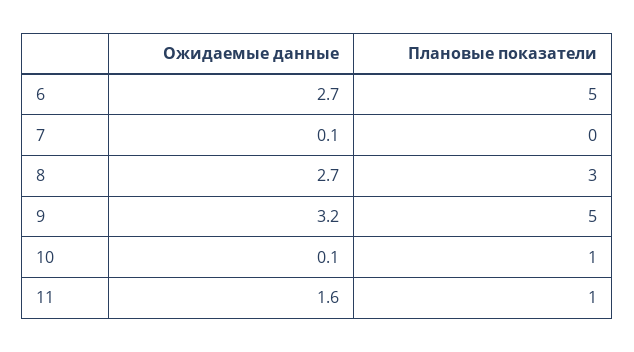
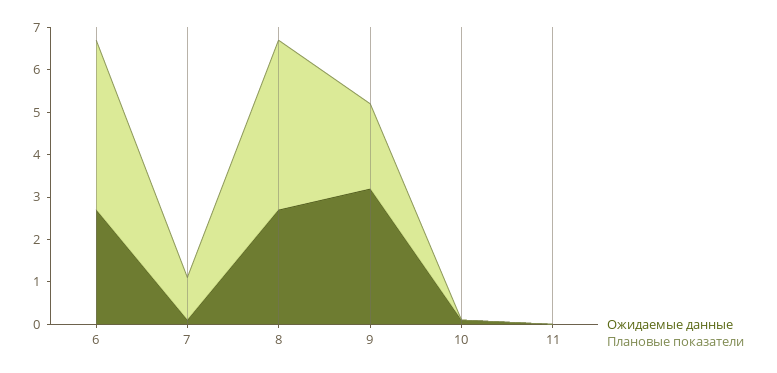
  {
    "Ожидаемые данные": {
      "6": 2.7,
      "7": 0.1,
      "8": 2.7,
      "9": 3.2,
      "10": 0.1,
-     "11": 1.6
+     "11": 0
    },
    "Плановые показатели": {
-     "6": 5,
+     "6": 4,
-     "7": 0,
+     "7": 1,
-     "8": 3,
+     "8": 4,
-     "9": 5,
+     "9": 2,
-     "10": 1,
+     "10": 0,
-     "11": 1
+     "11": 0
    }
  }

